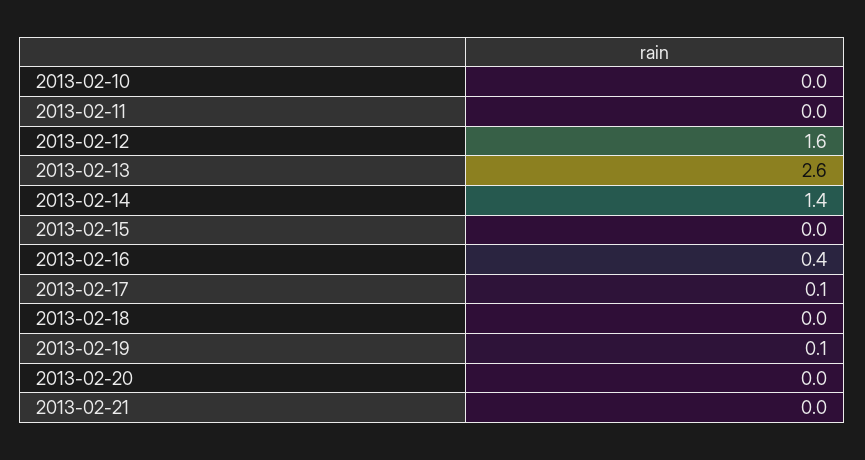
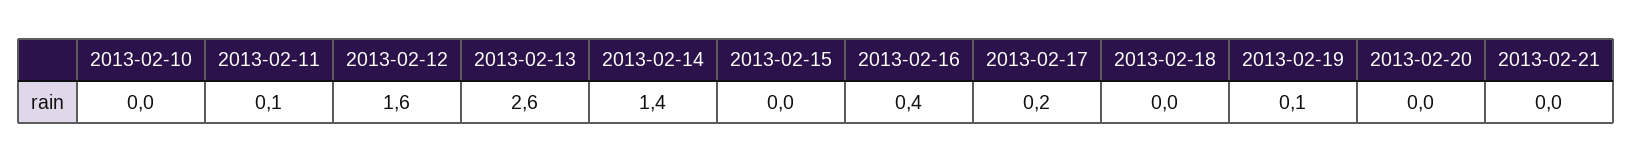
  {
    "2013-02-10": 0,
-   "2013-02-11": 0,
+   "2013-02-11": 0.1,
    "2013-02-12": 1.6,
    "2013-02-13": 2.6,
    "2013-02-14": 1.4,
    "2013-02-15": 0,
    "2013-02-16": 0.4,
-   "2013-02-17": 0.1,
+   "2013-02-17": 0.2,
    "2013-02-18": 0,
    "2013-02-19": 0.1,
    "2013-02-20": 0,
    "2013-02-21": 0
  }

